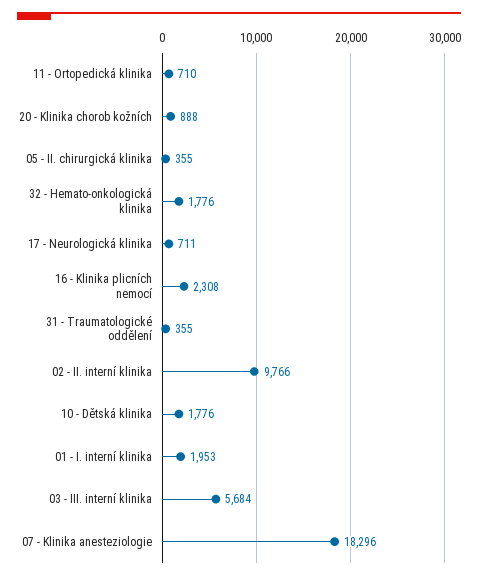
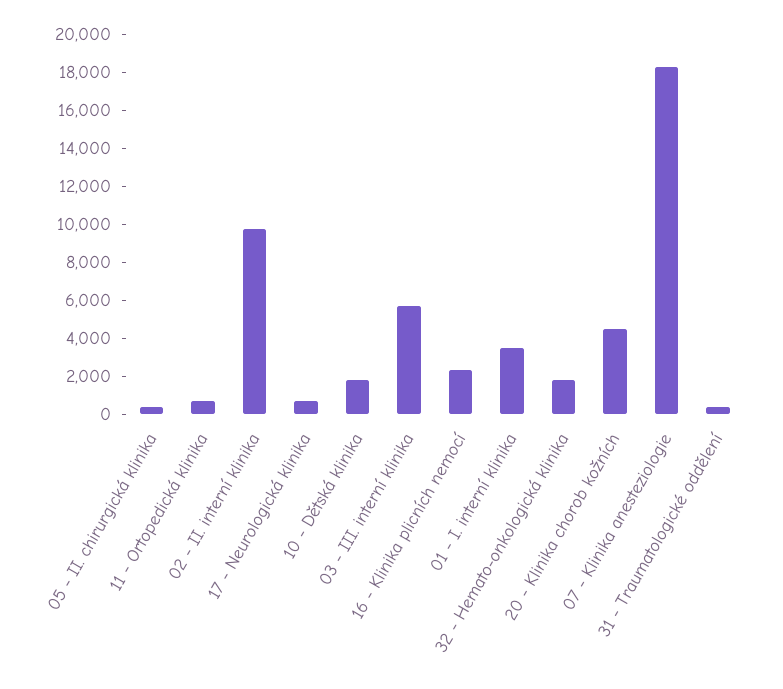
  {
    "11 - Ortopedická klinika": 710,
-   "20 - Klinika chorob kožních": 888,
+   "20 - Klinika chorob kožních": 4500,
    "05 - II. chirurgická klinika": 355,
    "32 - Hemato-onkologická klinika": 1776,
    "17 - Neurologická klinika": 711,
    "16 - Klinika plicních nemocí": 2308,
    "31 - Traumatologické oddělení": 355,
    "02 - II. interní klinika": 9766,
    "10 - Dětská klinika": 1776,
-   "01 - I. interní klinika": 1953,
+   "01 - I. interní klinika": 3500,
    "03 - III. interní klinika": 5684,
    "07 - Klinika anesteziologie": 18296
  }

